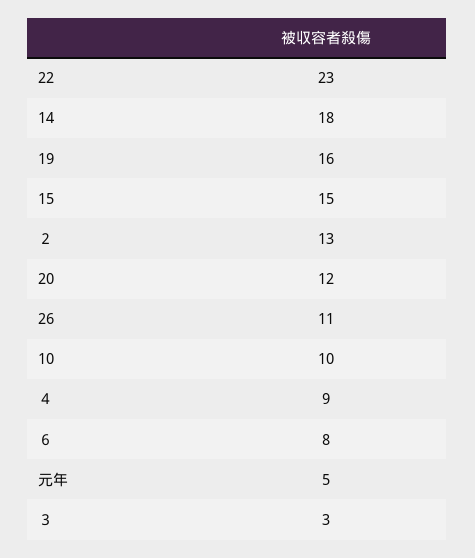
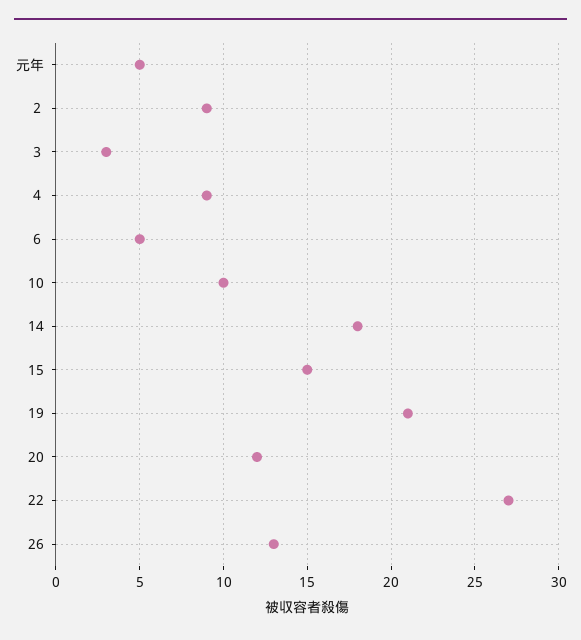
  {
-   "22": 23,
+   "22": 27,
    "14": 18,
-   "19": 16,
+   "19": 21,
    "15": 15,
-   "２": 13,
+   "２": 9,
    "20": 12,
-   "26": 11,
+   "26": 13,
    "10": 10,
    "４": 9,
-   "６": 8,
+   "６": 5,
    "元年": 5,
    "３": 3
  }

